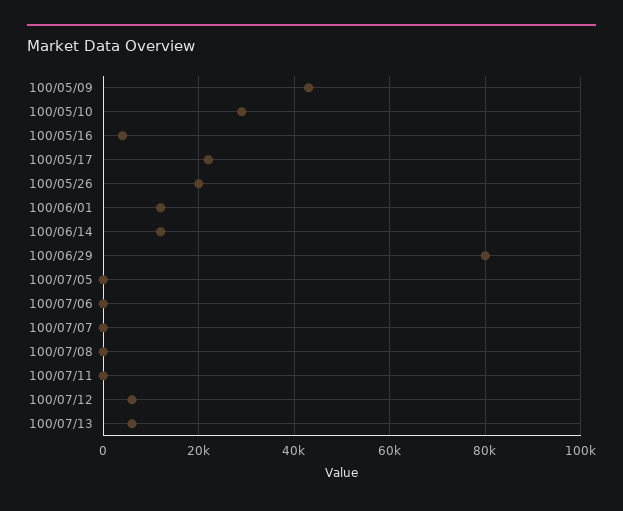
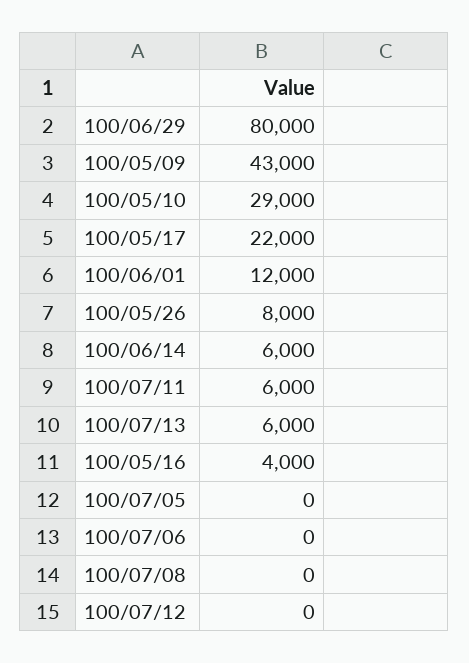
  {
    "100/05/09": 43000,
    "100/05/10": 29000,
    "100/05/16": 4000,
    "100/05/17": 22000,
-   "100/05/26": 20000,
+   "100/05/26": 8000,
    "100/06/01": 12000,
-   "100/06/14": 12000,
+   "100/06/14": 6000,
    "100/06/29": 80000,
    "100/07/05": 0,
    "100/07/06": 0,
-   "100/07/07": 0,
    "100/07/08": 0,
-   "100/07/11": 0,
+   "100/07/11": 6000,
-   "100/07/12": 6000,
+   "100/07/12": 0,
    "100/07/13": 6000
  }

